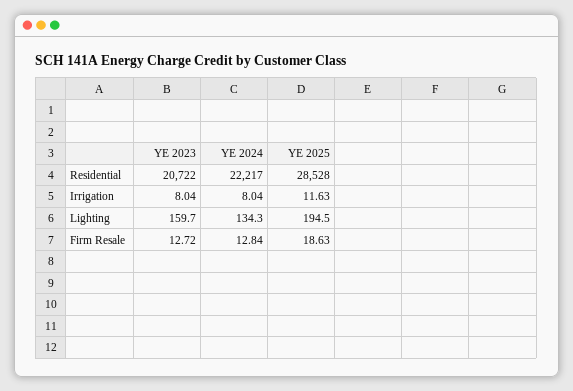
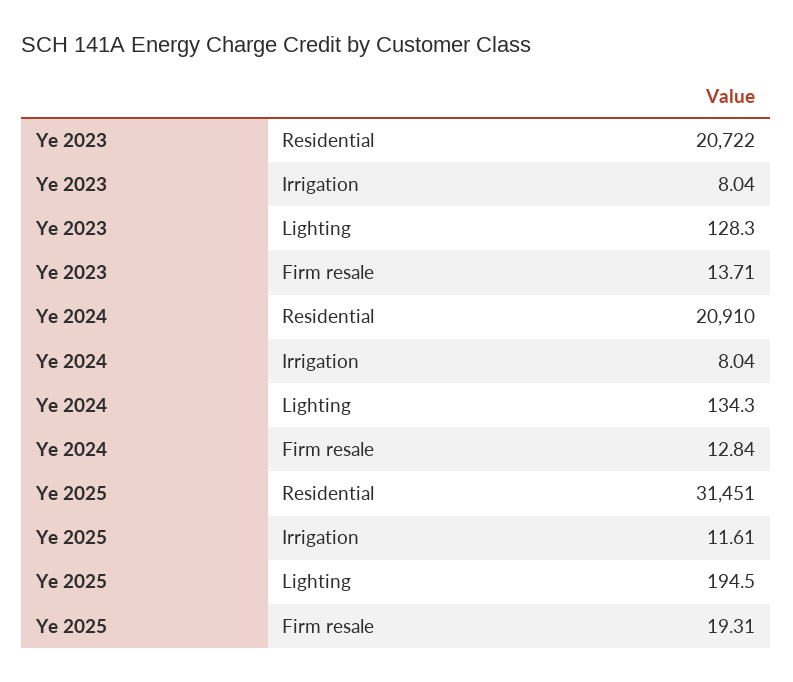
  {
    "YE 2023": {
      "Residential": 20722,
      "Irrigation": 8.04,
-     "Lighting": 159.7,
+     "Lighting": 128.3,
-     "Firm Resale": 12.72
+     "Firm Resale": 13.71
    },
    "YE 2024": {
-     "Residential": 22217,
+     "Residential": 20910,
      "Irrigation": 8.04,
      "Lighting": 134.3,
      "Firm Resale": 12.84
    },
    "YE 2025": {
-     "Residential": 28528,
+     "Residential": 31451,
-     "Irrigation": 11.63,
+     "Irrigation": 11.61,
      "Lighting": 194.5,
-     "Firm Resale": 18.63
+     "Firm Resale": 19.31
    }
  }

